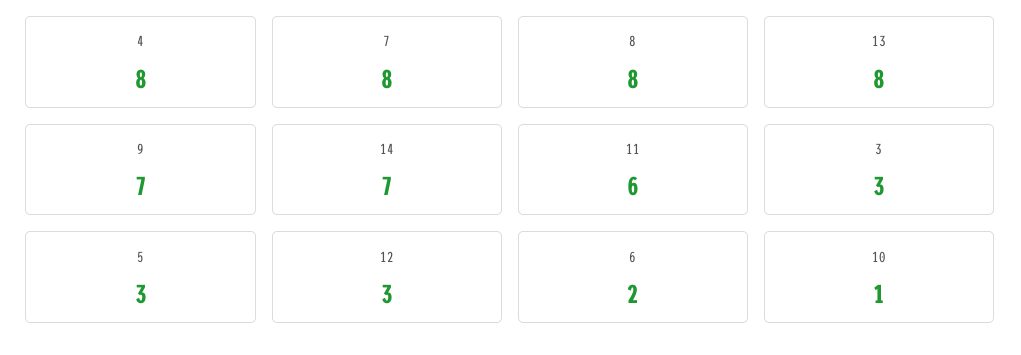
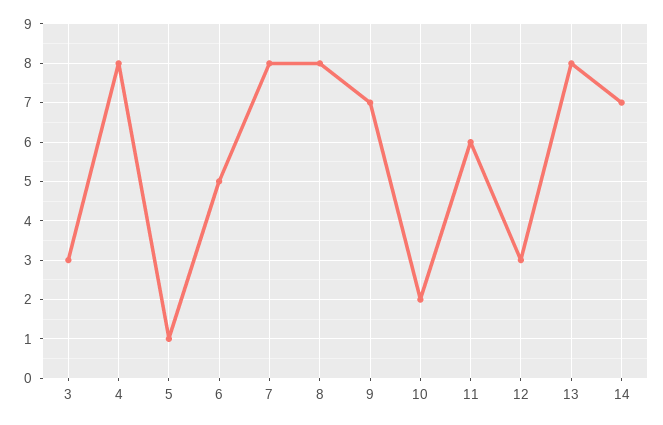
  {
    "4": 8,
    "7": 8,
    "8": 8,
    "13": 8,
    "9": 7,
    "14": 7,
    "11": 6,
    "3": 3,
-   "5": 3,
+   "5": 1,
    "12": 3,
-   "6": 2,
+   "6": 5,
-   "10": 1
+   "10": 2
  }

